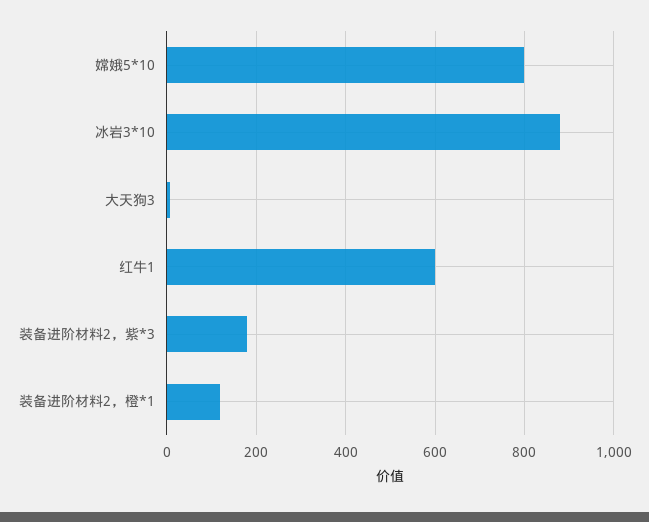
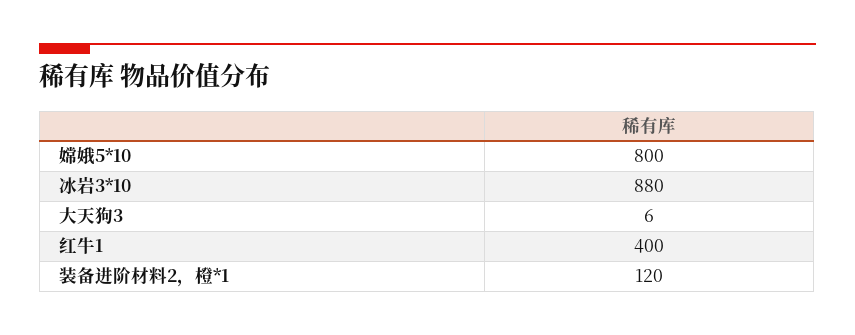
  {
    "嫦娥5*10": 800,
    "冰岩3*10": 880,
    "大天狗3": 6,
-   "红牛1": 600,
+   "红牛1": 400,
-   "装备进阶材料2，紫*3": 180,
    "装备进阶材料2，橙*1": 120
  }

